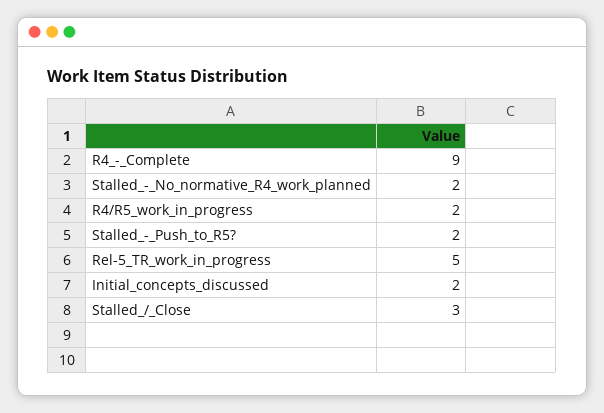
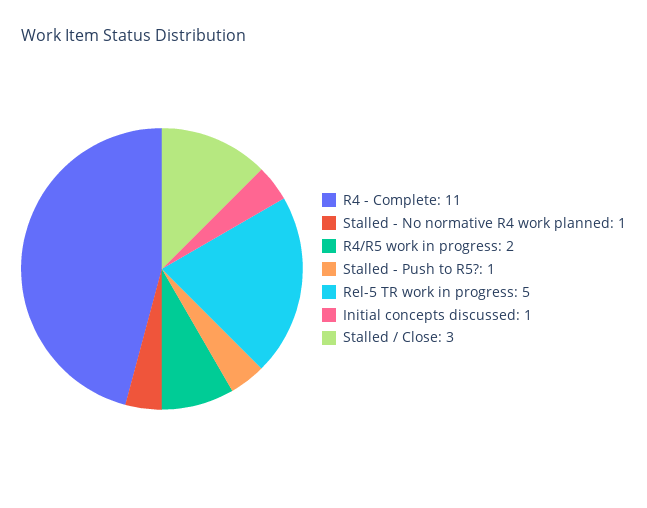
  {
-   "R4_-_Complete": 9,
+   "R4_-_Complete": 11,
-   "Stalled_-_No_normative_R4_work_planned": 2,
+   "Stalled_-_No_normative_R4_work_planned": 1,
    "R4/R5_work_in_progress": 2,
-   "Stalled_-_Push_to_R5?": 2,
+   "Stalled_-_Push_to_R5?": 1,
    "Rel-5_TR_work_in_progress": 5,
-   "Initial_concepts_discussed": 2,
+   "Initial_concepts_discussed": 1,
    "Stalled_/_Close": 3
  }

